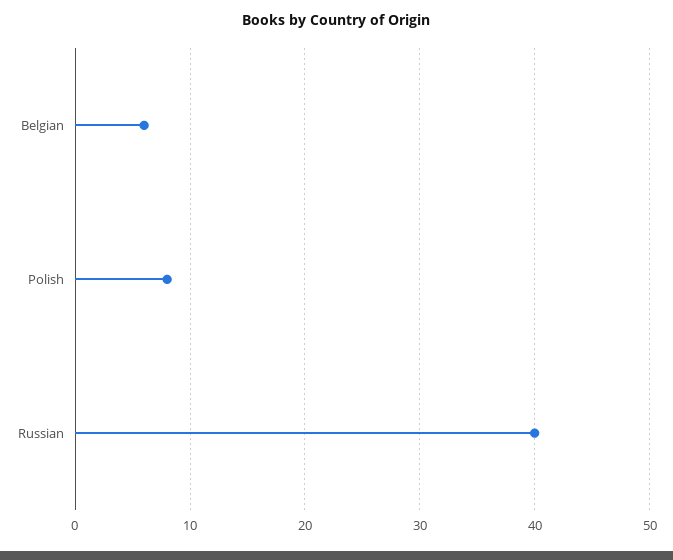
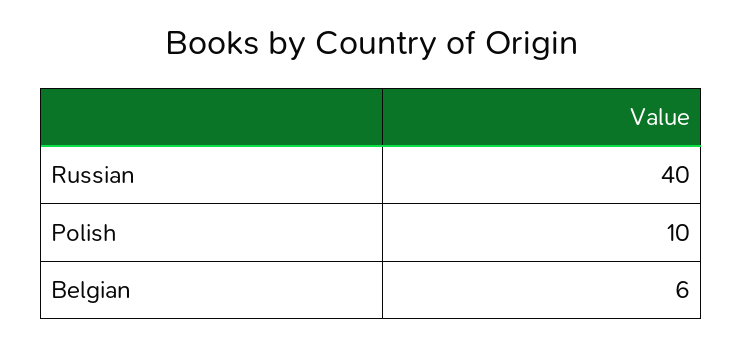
  {
    "Belgian": 6,
-   "Polish": 8,
+   "Polish": 10,
    "Russian": 40
  }

